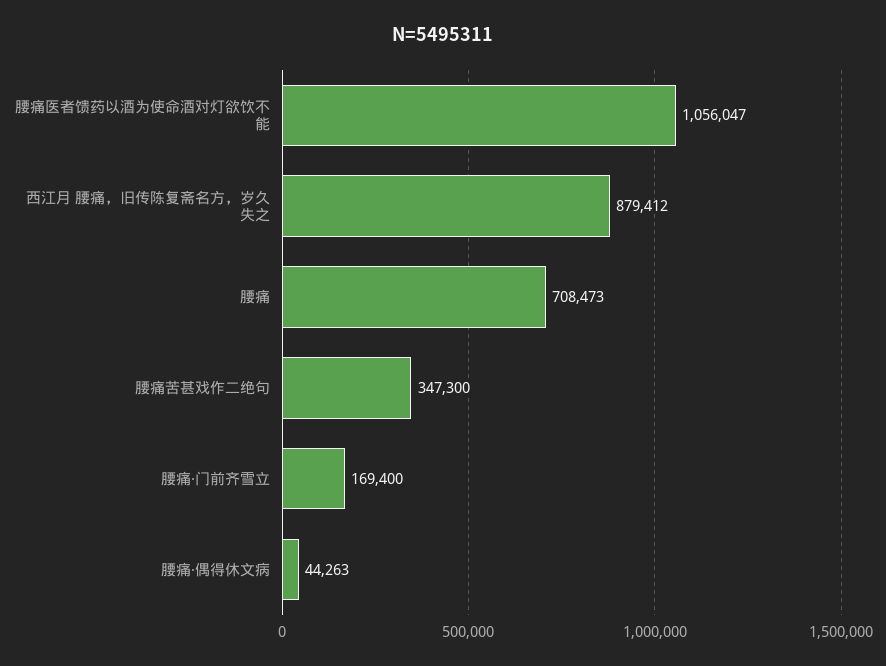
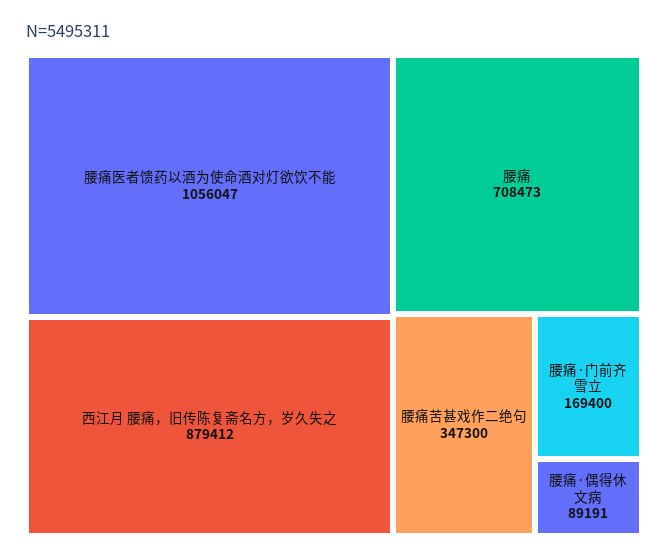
  {
    "腰痛医者馈药以酒为使命酒对灯欲饮不能": 1056047,
    "西江月 腰痛，旧传陈复斋名方，岁久失之": 879412,
    "腰痛": 708473,
    "腰痛苦甚戏作二绝句": 347300,
    "腰痛·门前齐雪立": 169400,
-   "腰痛·偶得休文病": 44263
+   "腰痛·偶得休文病": 89191
  }

